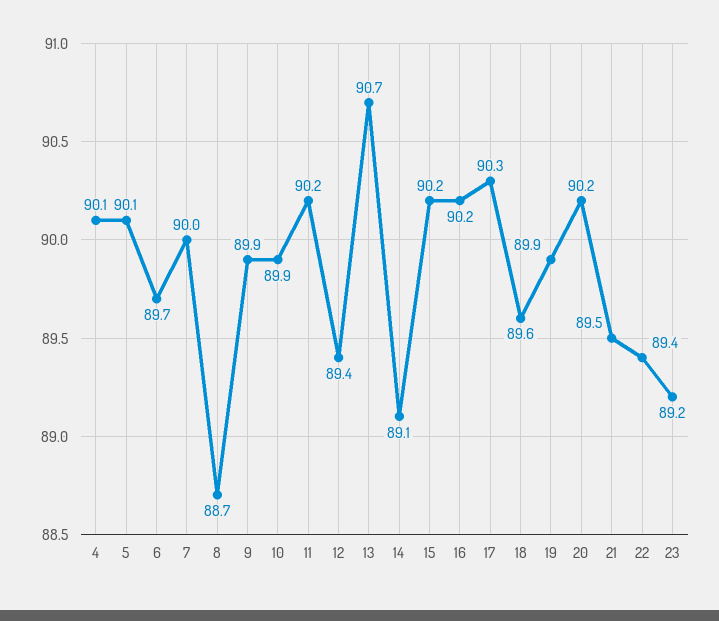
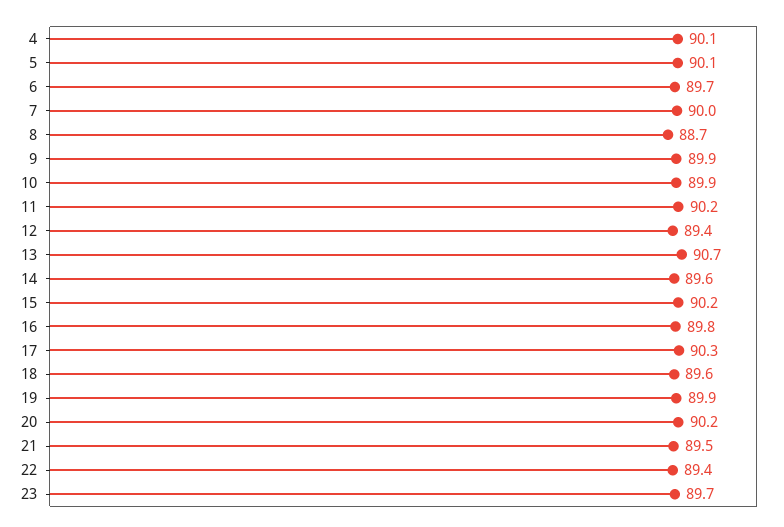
  {
    "4": 90.1,
    "5": 90.1,
    "6": 89.7,
    "7": 90,
    "8": 88.7,
    "9": 89.9,
    "10": 89.9,
    "11": 90.2,
    "12": 89.4,
    "13": 90.7,
-   "14": 89.1,
+   "14": 89.6,
    "15": 90.2,
-   "16": 90.2,
+   "16": 89.8,
    "17": 90.3,
    "18": 89.6,
    "19": 89.9,
    "20": 90.2,
    "21": 89.5,
    "22": 89.4,
-   "23": 89.2
+   "23": 89.7
  }

